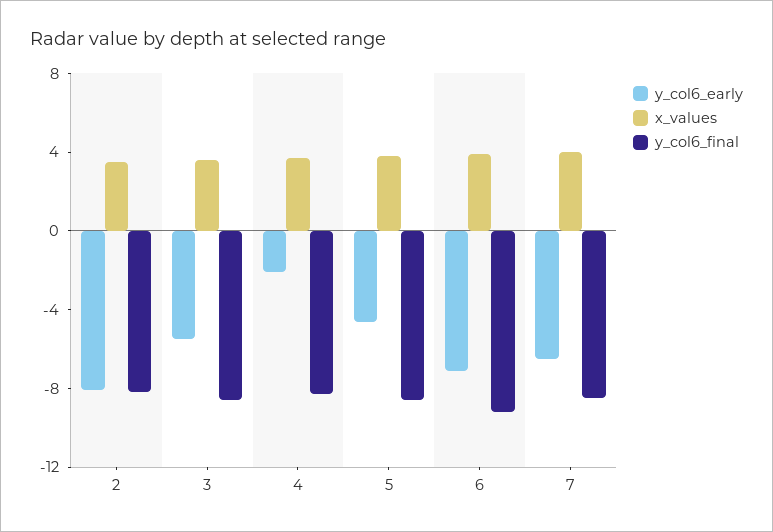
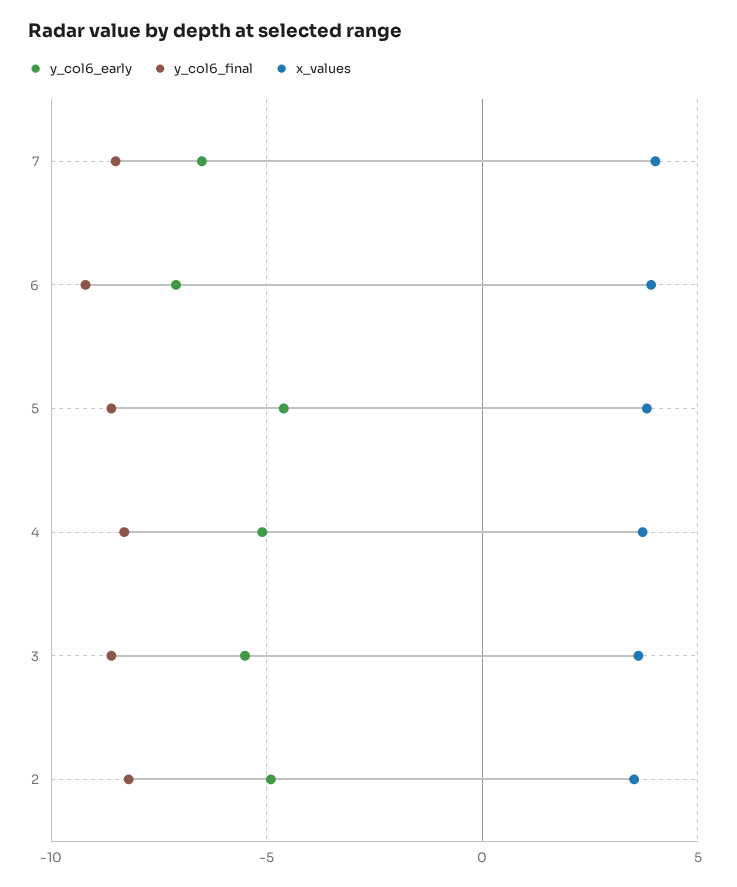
  {
    "y_col6_early": {
-     "2": -8,
+     "2": -5,
      "3": -5.5,
-     "4": -2,
+     "4": -5,
      "5": -4.5,
      "6": -7,
      "7": -6.5
    },
    "x_values": {
      "2": 3.5,
      "3": 3.5,
      "4": 3.5,
      "5": 4,
      "6": 4,
      "7": 4
    },
    "y_col6_final": {
      "2": -8,
      "3": -8.5,
      "4": -8.5,
      "5": -8.5,
      "6": -9,
      "7": -8.5
    }
  }

